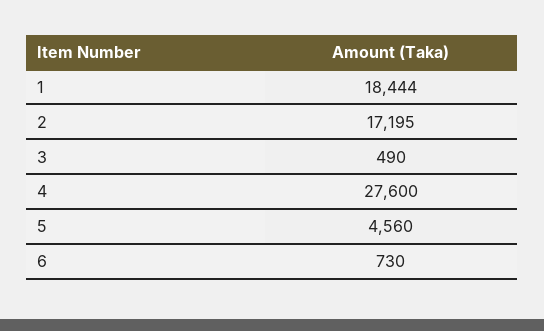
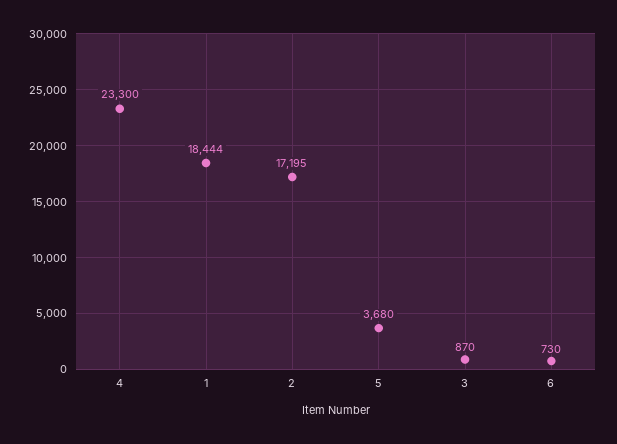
  {
    "1": 18444,
    "2": 17195,
-   "3": 490,
+   "3": 870,
-   "4": 27600,
+   "4": 23300,
-   "5": 4560,
+   "5": 3680,
    "6": 730
  }

